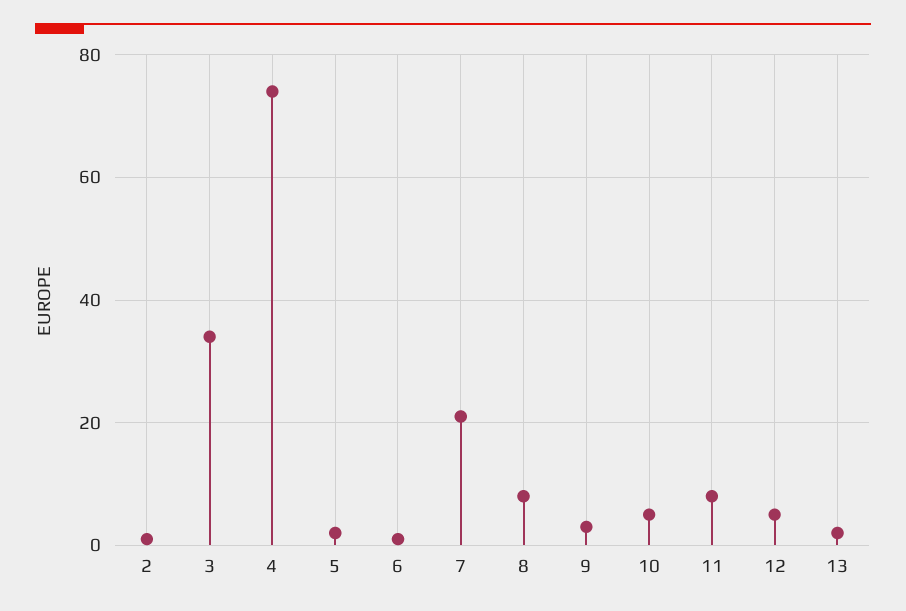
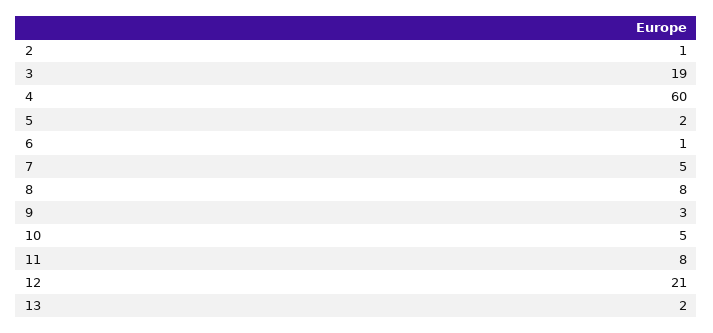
  {
    "2": 1,
-   "3": 35,
+   "3": 19,
-   "4": 75,
+   "4": 60,
    "5": 2,
    "6": 1,
-   "7": 20,
+   "7": 5,
    "8": 8,
    "9": 3,
    "10": 5,
    "11": 8,
-   "12": 5,
+   "12": 21,
    "13": 2
  }

